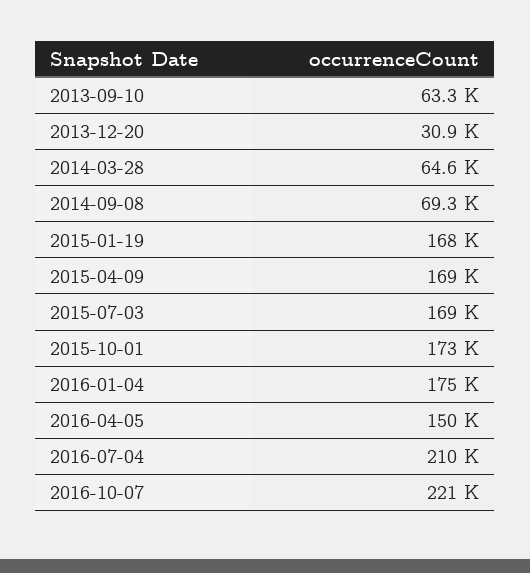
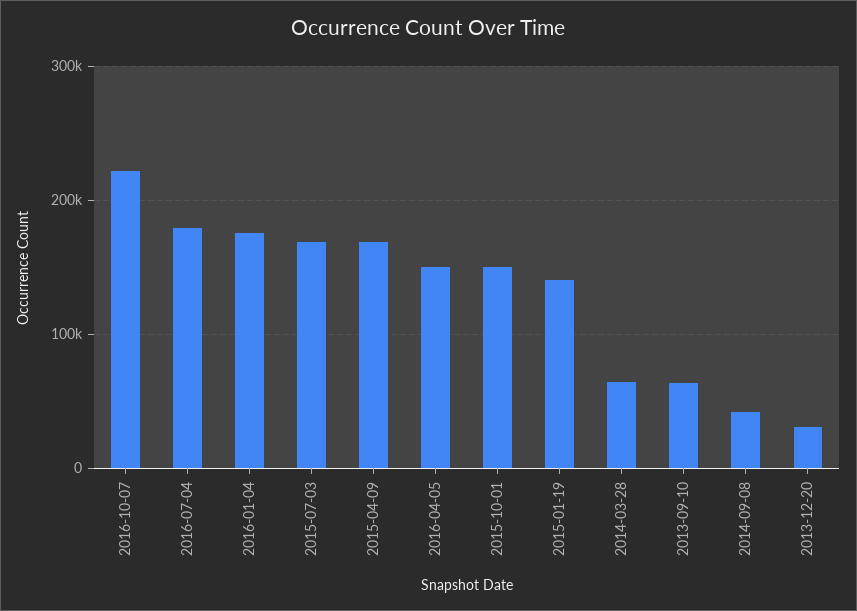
  {
    "2013-09-10": 63300,
    "2013-12-20": 30900,
    "2014-03-28": 64600,
-   "2014-09-08": 69300,
+   "2014-09-08": 40000,
-   "2015-01-19": 168000,
+   "2015-01-19": 140000,
    "2015-04-09": 169000,
    "2015-07-03": 169000,
-   "2015-10-01": 173000,
+   "2015-10-01": 150000,
    "2016-01-04": 175000,
    "2016-04-05": 150000,
-   "2016-07-04": 210000,
+   "2016-07-04": 180000,
    "2016-10-07": 221000
  }

